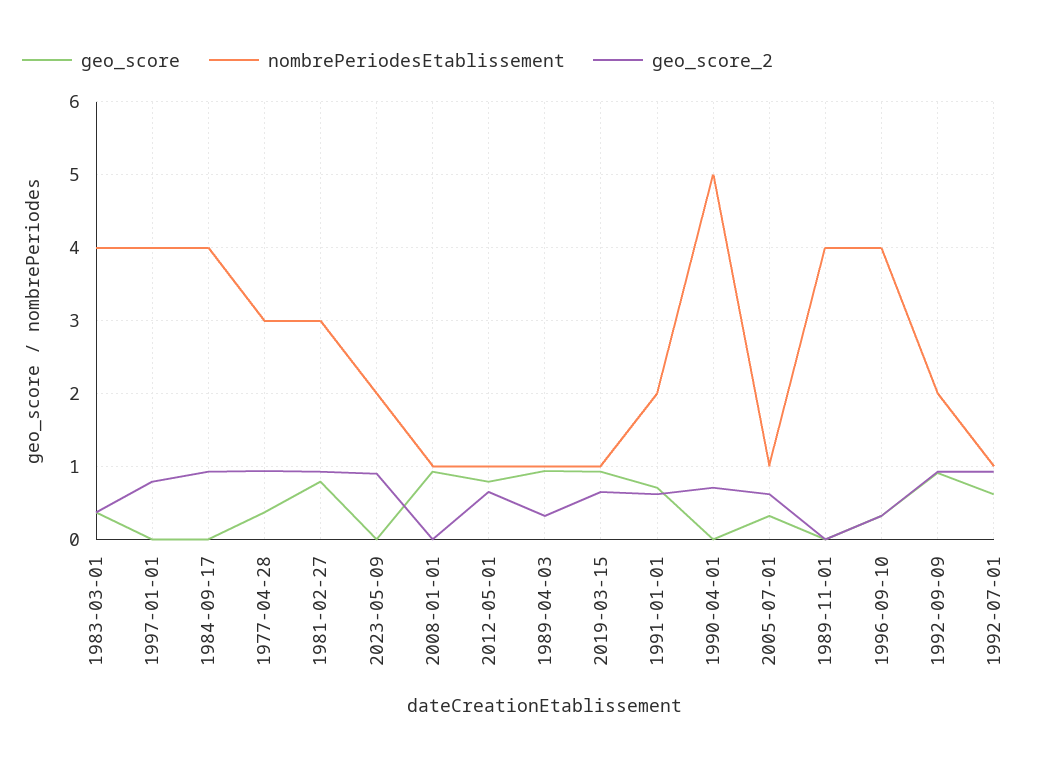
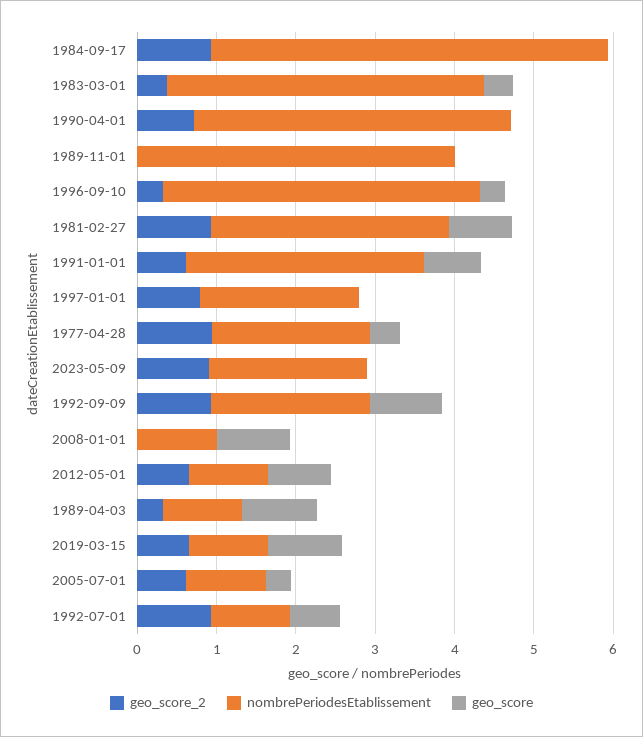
  {
    "geo_score": {
      "1983-03-01": 0.4,
      "1997-01-01": 0,
      "1984-09-17": 0,
      "1977-04-28": 0.4,
      "1981-02-27": 0.8,
      "2023-05-09": 0,
      "2008-01-01": 0.9,
      "2012-05-01": 0.8,
      "1989-04-03": 0.9,
      "2019-03-15": 0.9,
      "1991-01-01": 0.7,
      "1990-04-01": 0,
      "2005-07-01": 0.3,
      "1989-11-01": 0,
      "1996-09-10": 0.3,
      "1992-09-09": 0.9,
      "1992-07-01": 0.6
    },
    "nombrePeriodesEtablissement": {
      "1983-03-01": 4,
-     "1997-01-01": 4,
+     "1997-01-01": 2,
-     "1984-09-17": 4,
+     "1984-09-17": 5,
-     "1977-04-28": 3,
+     "1977-04-28": 2,
      "1981-02-27": 3,
      "2023-05-09": 2,
      "2008-01-01": 1,
      "2012-05-01": 1,
      "1989-04-03": 1,
      "2019-03-15": 1,
-     "1991-01-01": 2,
+     "1991-01-01": 3,
-     "1990-04-01": 5,
+     "1990-04-01": 4,
      "2005-07-01": 1,
      "1989-11-01": 4,
      "1996-09-10": 4,
      "1992-09-09": 2,
      "1992-07-01": 1
    },
    "geo_score_2": {
      "1983-03-01": 0.4,
      "1997-01-01": 0.8,
      "1984-09-17": 0.9,
      "1977-04-28": 0.9,
      "1981-02-27": 0.9,
      "2023-05-09": 0.9,
      "2008-01-01": 0,
      "2012-05-01": 0.7,
      "1989-04-03": 0.3,
      "2019-03-15": 0.7,
      "1991-01-01": 0.6,
      "1990-04-01": 0.7,
      "2005-07-01": 0.6,
      "1989-11-01": 0,
      "1996-09-10": 0.3,
      "1992-09-09": 0.9,
      "1992-07-01": 0.9
    }
  }

